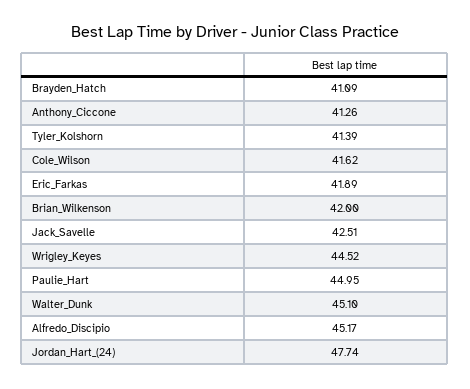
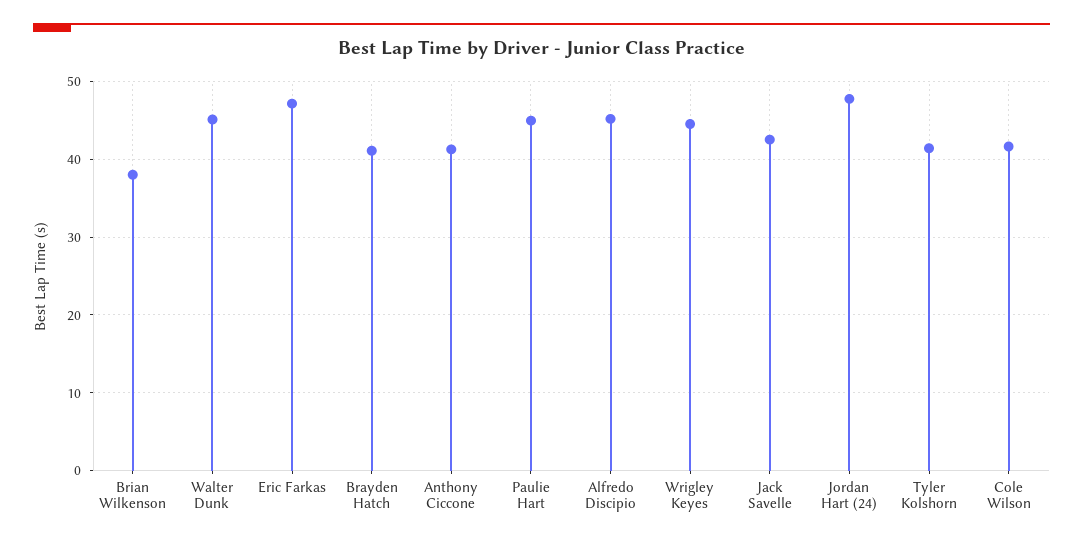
  {
    "Brayden_Hatch": 41.09,
    "Anthony_Ciccone": 41.26,
    "Tyler_Kolshorn": 41.39,
    "Cole_Wilson": 41.62,
-   "Eric_Farkas": 41.89,
+   "Eric_Farkas": 47,
-   "Brian_Wilkenson": 42,
+   "Brian_Wilkenson": 38,
    "Jack_Savelle": 42.51,
    "Wrigley_Keyes": 44.52,
    "Paulie_Hart": 44.95,
    "Walter_Dunk": 45.1,
    "Alfredo_Discipio": 45.17,
    "Jordan_Hart_(24)": 47.74
  }

